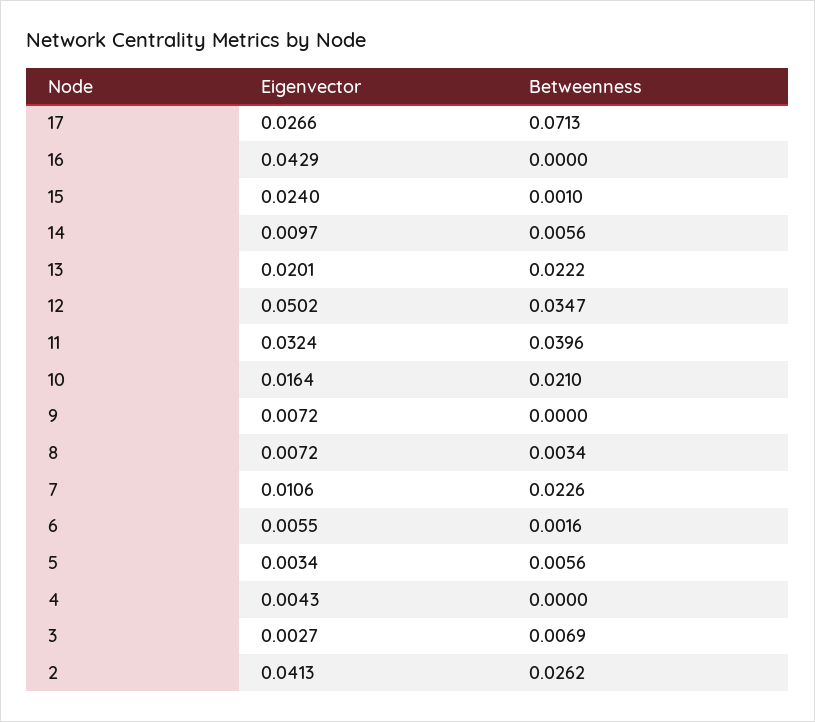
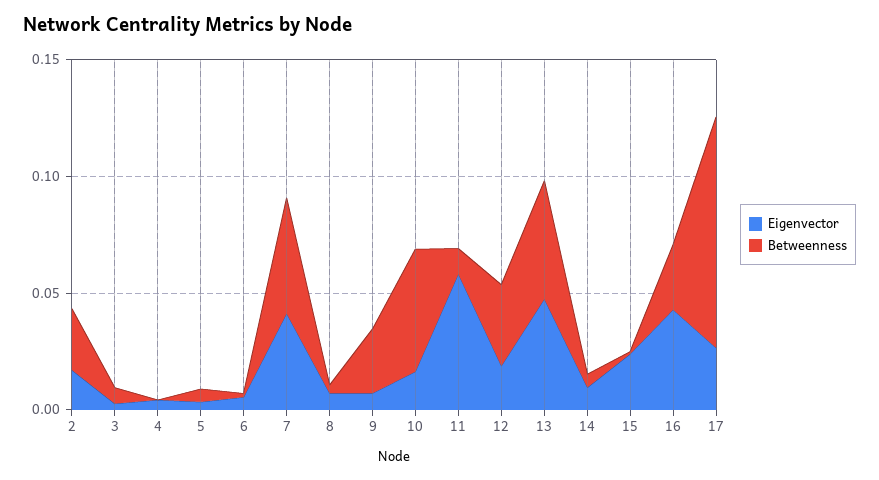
  {
    "Eigenvector": {
      "17": 0.0266,
      "16": 0.0429,
      "15": 0.024,
      "14": 0.0097,
-     "13": 0.0201,
+     "13": 0.05,
-     "12": 0.0502,
+     "12": 0.02,
-     "11": 0.0324,
+     "11": 0.06,
      "10": 0.0164,
      "9": 0.0072,
      "8": 0.0072,
-     "7": 0.0106,
+     "7": 0.04,
      "6": 0.0055,
      "5": 0.0034,
      "4": 0.0043,
      "3": 0.0027,
-     "2": 0.0413
+     "2": 0.02
    },
    "Betweenness": {
-     "17": 0.0713,
+     "17": 0.1,
-     "16": 0,
+     "16": 0.03,
      "15": 0.001,
      "14": 0.0056,
-     "13": 0.0222,
+     "13": 0.05,
      "12": 0.0347,
-     "11": 0.0396,
+     "11": 0.01,
-     "10": 0.021,
+     "10": 0.05,
-     "9": 0,
+     "9": 0.03,
      "8": 0.0034,
-     "7": 0.0226,
+     "7": 0.05,
      "6": 0.0016,
      "5": 0.0056,
      "4": 0,
      "3": 0.0069,
      "2": 0.0262
    }
  }

